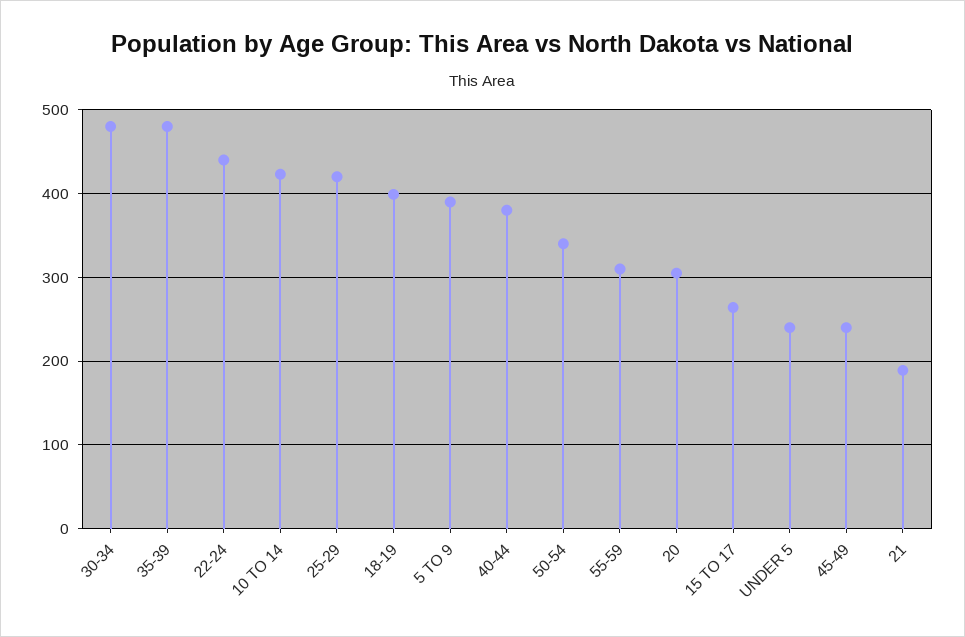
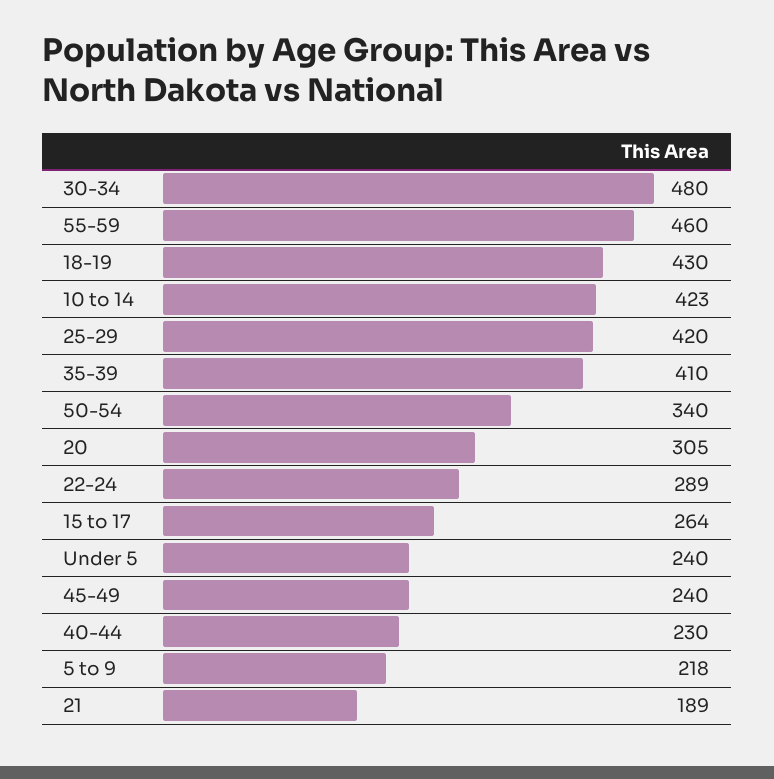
  {
    "30-34": 480,
-   "35-39": 480,
+   "35-39": 410,
-   "22-24": 440,
+   "22-24": 289,
    "10 TO 14": 423,
    "25-29": 420,
-   "18-19": 400,
+   "18-19": 430,
-   "5 TO 9": 390,
+   "5 TO 9": 218,
-   "40-44": 380,
+   "40-44": 230,
    "50-54": 340,
-   "55-59": 310,
+   "55-59": 460,
    "20": 305,
    "15 TO 17": 264,
    "UNDER 5": 240,
    "45-49": 240,
    "21": 189
  }

